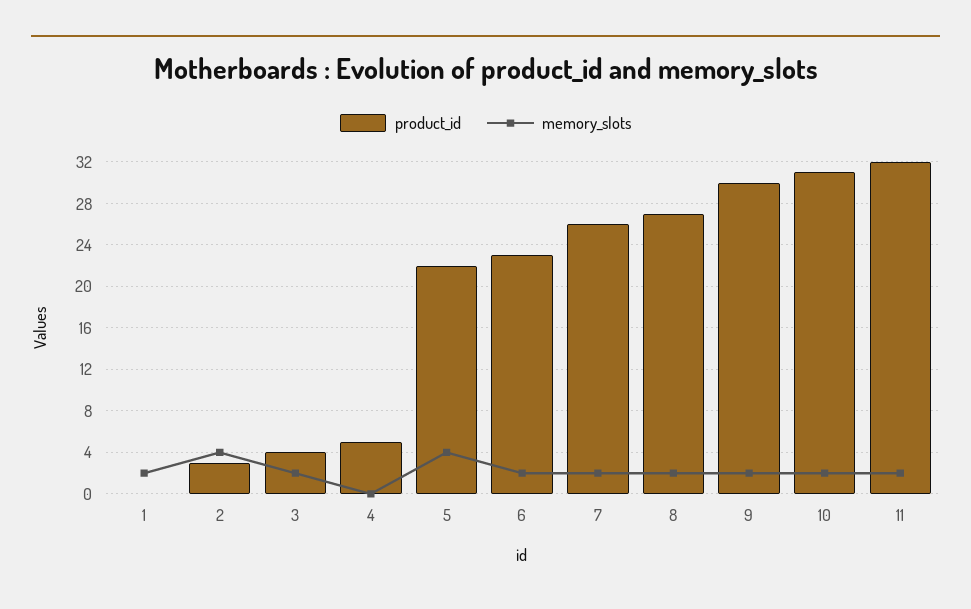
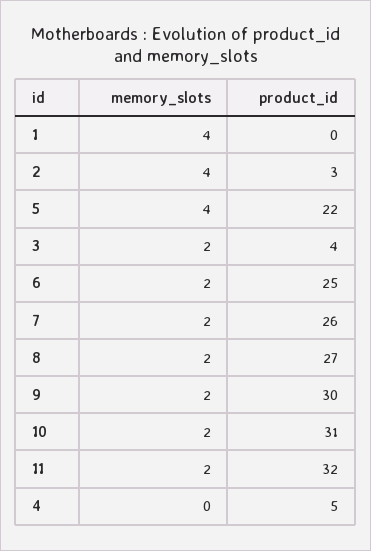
  {
    "product_id": {
      "1": 0,
      "2": 3,
      "3": 4,
      "4": 5,
      "5": 22,
-     "6": 23,
+     "6": 25,
      "7": 26,
      "8": 27,
      "9": 30,
      "10": 31,
      "11": 32
    },
    "memory_slots": {
-     "1": 2,
+     "1": 4,
      "2": 4,
      "3": 2,
      "4": 0,
      "5": 4,
      "6": 2,
      "7": 2,
      "8": 2,
      "9": 2,
      "10": 2,
      "11": 2
    }
  }

